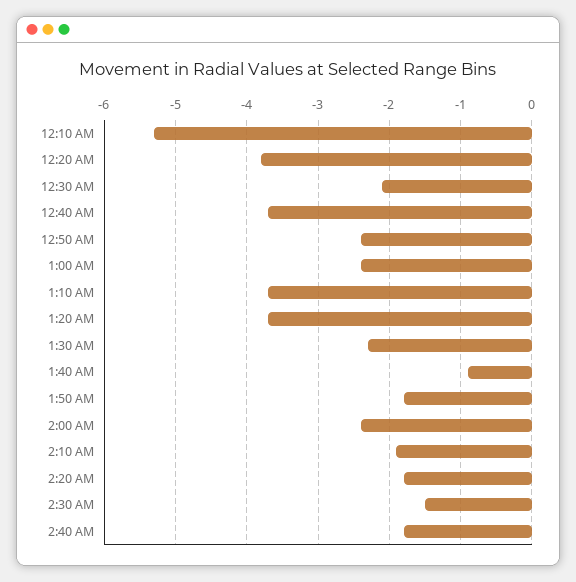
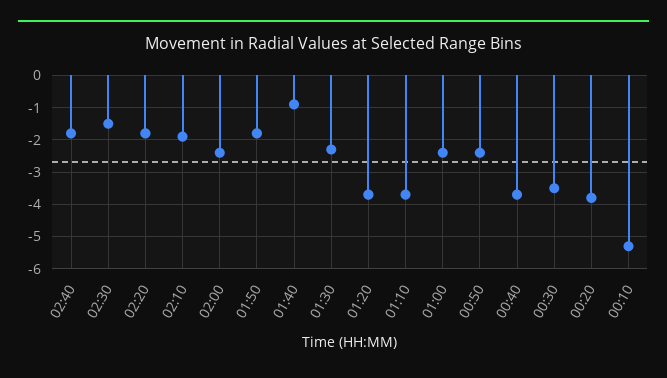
  {
    "12:10 AM": -5.3,
    "12:20 AM": -3.8,
-   "12:30 AM": -2.1,
+   "12:30 AM": -3.5,
    "12:40 AM": -3.7,
    "12:50 AM": -2.4,
    "1:00 AM": -2.4,
    "1:10 AM": -3.7,
    "1:20 AM": -3.7,
    "1:30 AM": -2.3,
    "1:40 AM": -0.9,
    "1:50 AM": -1.8,
    "2:00 AM": -2.4,
    "2:10 AM": -1.9,
    "2:20 AM": -1.8,
    "2:30 AM": -1.5,
    "2:40 AM": -1.8
  }

